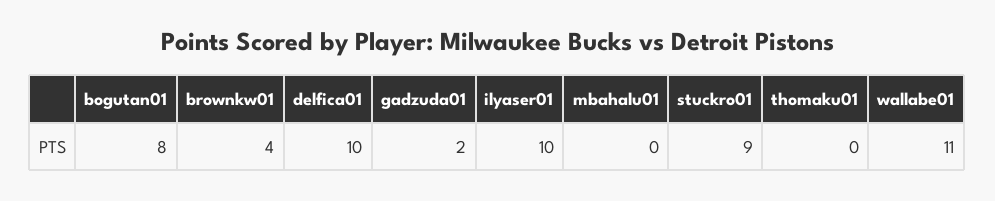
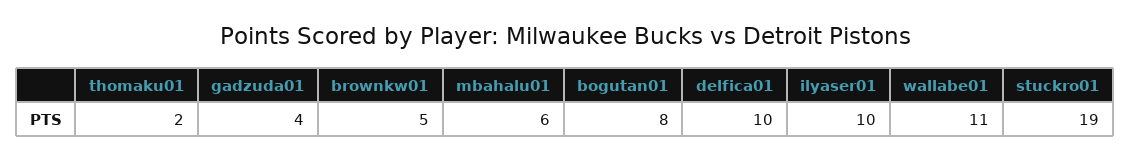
  {
    "bogutan01": 8,
-   "brownkw01": 4,
+   "brownkw01": 5,
    "delfica01": 10,
-   "gadzuda01": 2,
+   "gadzuda01": 4,
    "ilyaser01": 10,
-   "mbahalu01": 0,
+   "mbahalu01": 6,
-   "stuckro01": 9,
+   "stuckro01": 19,
-   "thomaku01": 0,
+   "thomaku01": 2,
    "wallabe01": 11
  }

